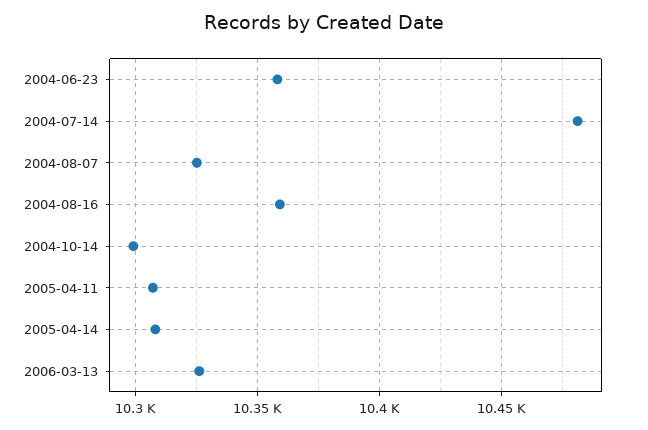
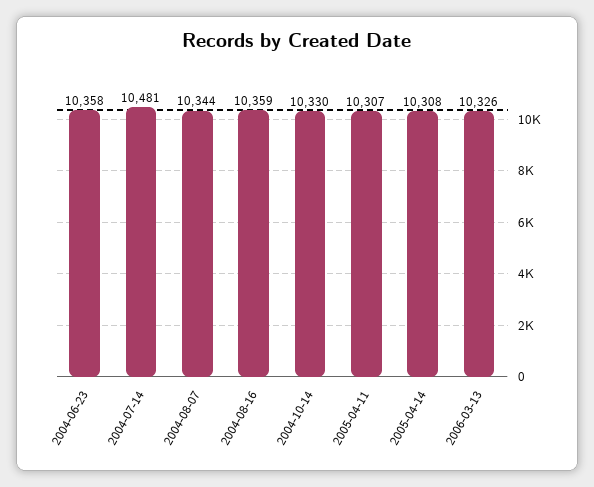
  {
    "2004-06-23": 10358,
    "2004-07-14": 10481,
-   "2004-08-07": 10325,
+   "2004-08-07": 10344,
    "2004-08-16": 10359,
-   "2004-10-14": 10300,
+   "2004-10-14": 10330,
    "2005-04-11": 10307,
    "2005-04-14": 10308,
    "2006-03-13": 10326
  }

